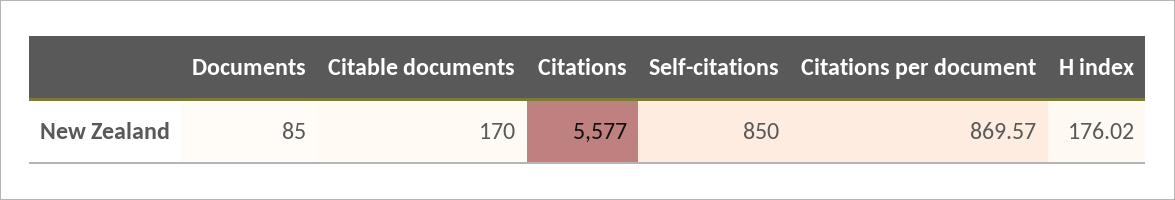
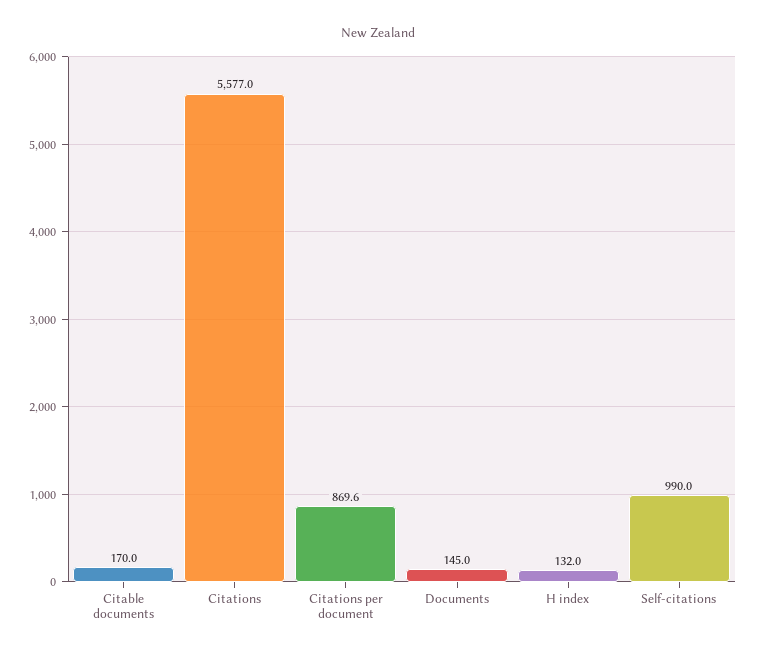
  {
-   "Documents": 85,
+   "Documents": 145,
    "Citable documents": 170,
    "Citations": 5577,
-   "Self-citations": 850,
+   "Self-citations": 990,
    "Citations per document": 869.57,
-   "H index": 176.02
+   "H index": 132
  }

